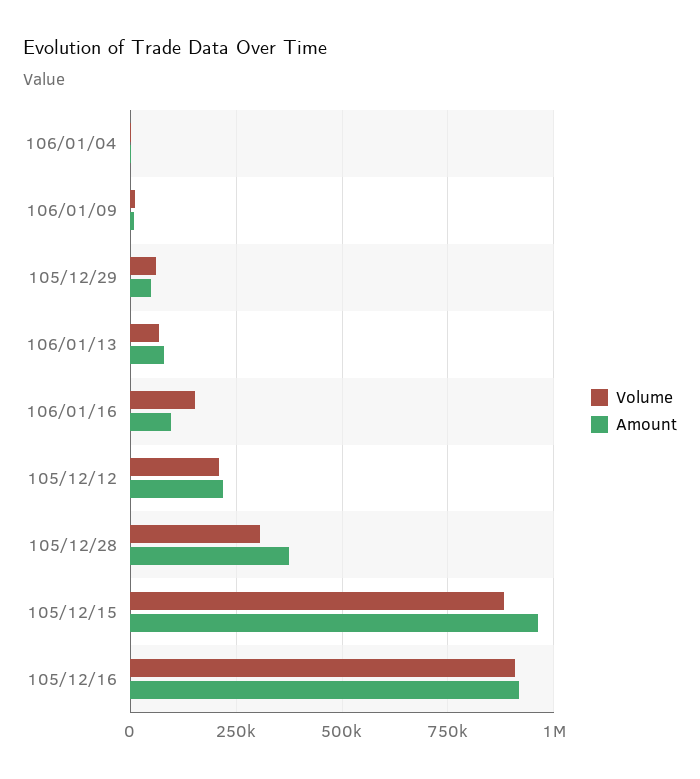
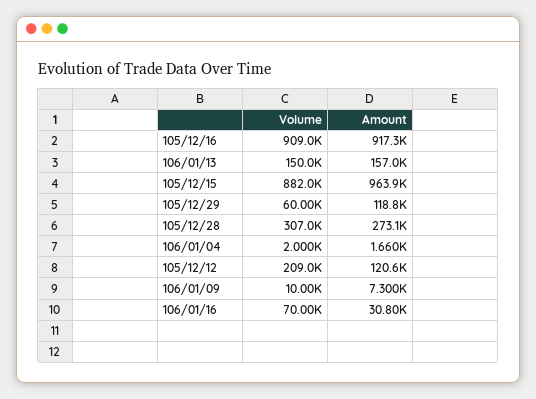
  {
    "Volume": {
      "106/01/04": 2000,
      "106/01/09": 10000,
      "105/12/29": 60000,
-     "106/01/13": 75000,
+     "106/01/13": 150000,
-     "106/01/16": 150000,
+     "106/01/16": 70000,
      "105/12/12": 209000,
      "105/12/28": 307000,
      "105/12/15": 882000,
      "105/12/16": 909000
    },
    "Amount": {
      "106/01/04": 1660,
      "106/01/09": 7300,
-     "105/12/29": 50000,
+     "105/12/29": 118800,
-     "106/01/13": 75000,
+     "106/01/13": 157000,
-     "106/01/16": 100000,
+     "106/01/16": 30800,
-     "105/12/12": 225000,
+     "105/12/12": 120600,
-     "105/12/28": 375000,
+     "105/12/28": 273100,
      "105/12/15": 963900,
      "105/12/16": 917300
    }
  }

